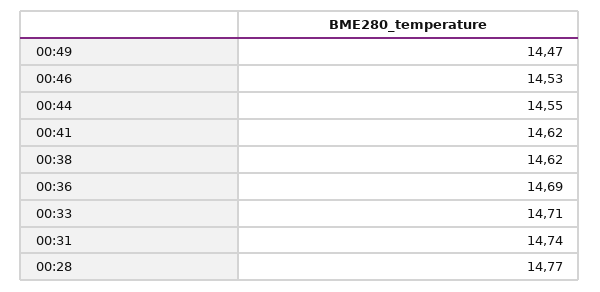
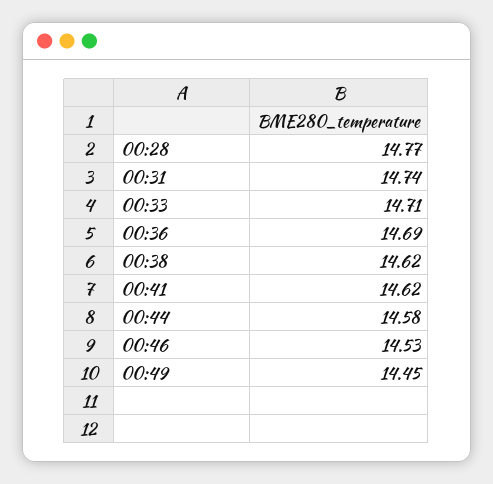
  {
-   "00:49": 14.47,
+   "00:49": 14.45,
    "00:46": 14.53,
-   "00:44": 14.55,
+   "00:44": 14.58,
    "00:41": 14.62,
    "00:38": 14.62,
    "00:36": 14.69,
    "00:33": 14.71,
    "00:31": 14.74,
    "00:28": 14.77
  }

